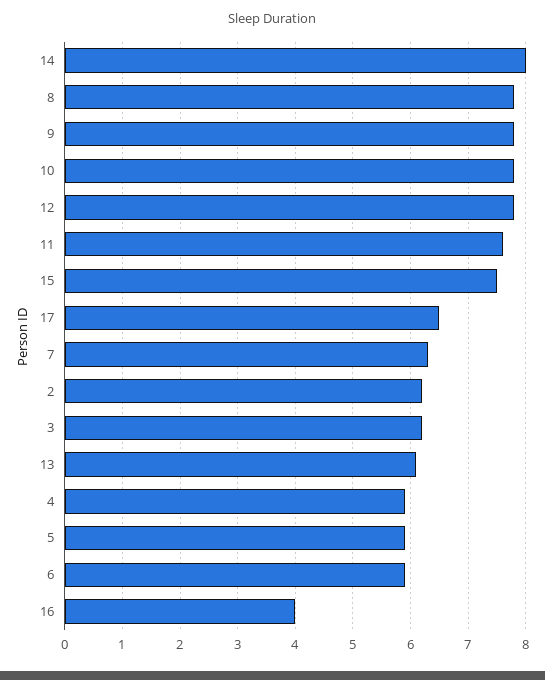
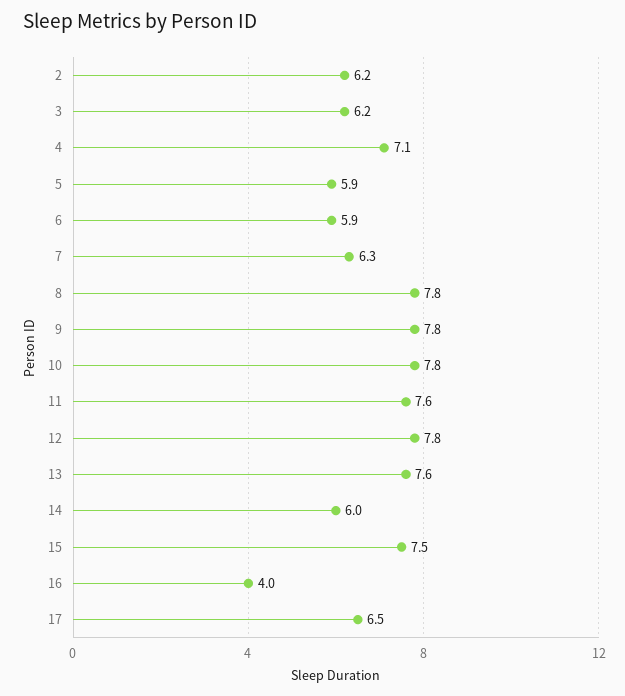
  {
-   "14": 8,
+   "14": 6,
    "8": 7.8,
    "9": 7.8,
    "10": 7.8,
    "12": 7.8,
    "11": 7.6,
    "15": 7.5,
    "17": 6.5,
    "7": 6.3,
    "2": 6.2,
    "3": 6.2,
-   "13": 6,
+   "13": 7.6,
-   "4": 6,
+   "4": 7.1,
    "5": 5.9,
    "6": 5.9,
    "16": 4
  }

